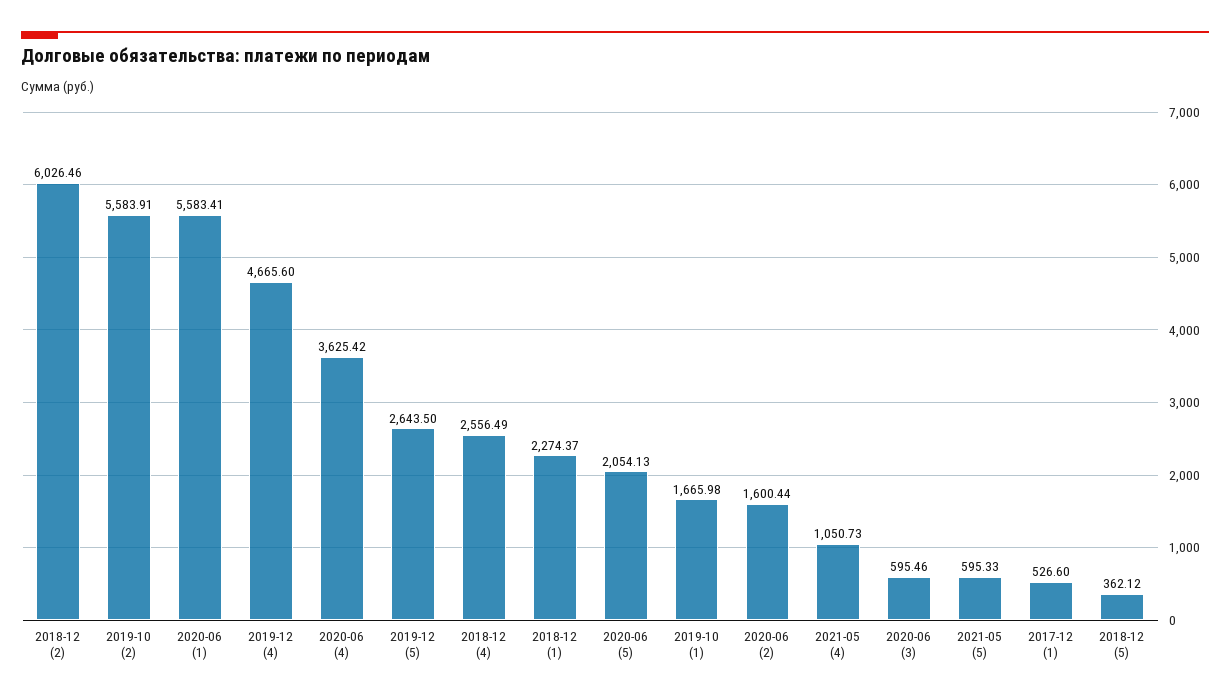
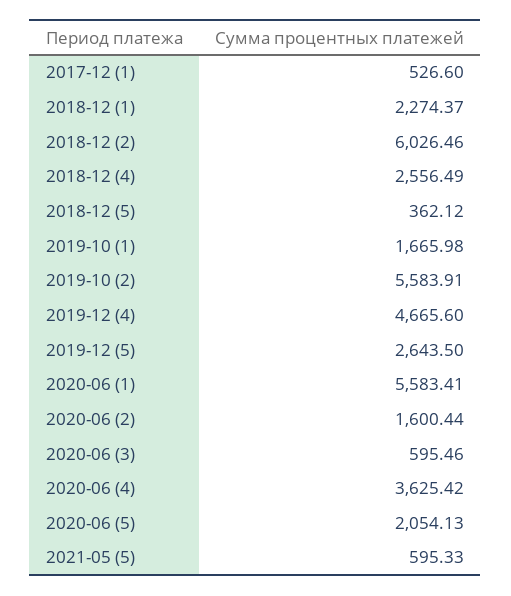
  {
    "2018-12 (2)": 6026.46,
    "2019-10 (2)": 5583.91,
    "2020-06 (1)": 5583.41,
    "2019-12 (4)": 4665.6,
    "2020-06 (4)": 3625.42,
    "2019-12 (5)": 2643.5,
    "2018-12 (4)": 2556.49,
    "2018-12 (1)": 2274.37,
    "2020-06 (5)": 2054.13,
    "2019-10 (1)": 1665.98,
    "2020-06 (2)": 1600.44,
-   "2021-05 (4)": 1050.73,
    "2020-06 (3)": 595.46,
    "2021-05 (5)": 595.33,
    "2017-12 (1)": 526.6,
    "2018-12 (5)": 362.12
  }

